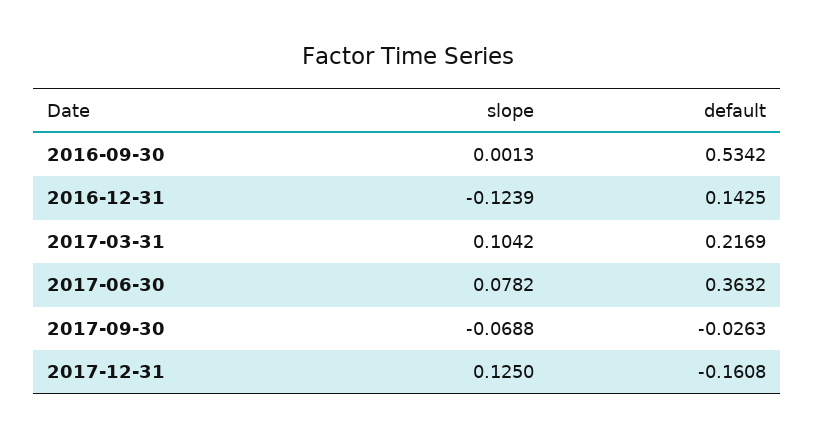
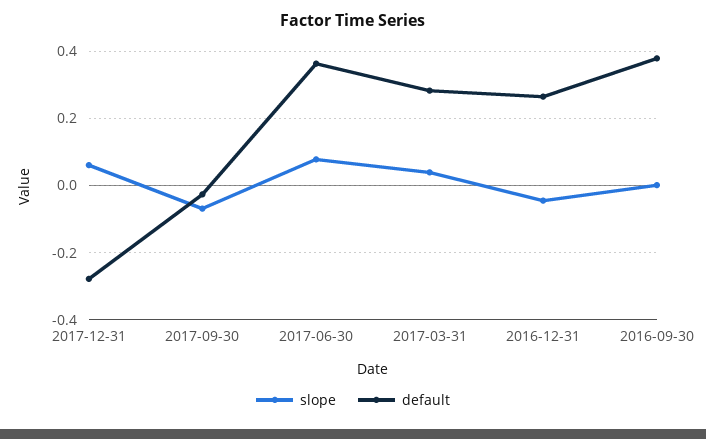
  {
    "slope": {
      "2016-09-30": 0.0013,
-     "2016-12-31": -0.1239,
+     "2016-12-31": -0.04,
-     "2017-03-31": 0.1042,
+     "2017-03-31": 0.04,
      "2017-06-30": 0.0782,
      "2017-09-30": -0.0688,
-     "2017-12-31": 0.125
+     "2017-12-31": 0.06
    },
    "default": {
-     "2016-09-30": 0.5342,
+     "2016-09-30": 0.38,
-     "2016-12-31": 0.1425,
+     "2016-12-31": 0.26,
-     "2017-03-31": 0.2169,
+     "2017-03-31": 0.28,
      "2017-06-30": 0.3632,
      "2017-09-30": -0.0263,
-     "2017-12-31": -0.1608
+     "2017-12-31": -0.28
    }
  }

